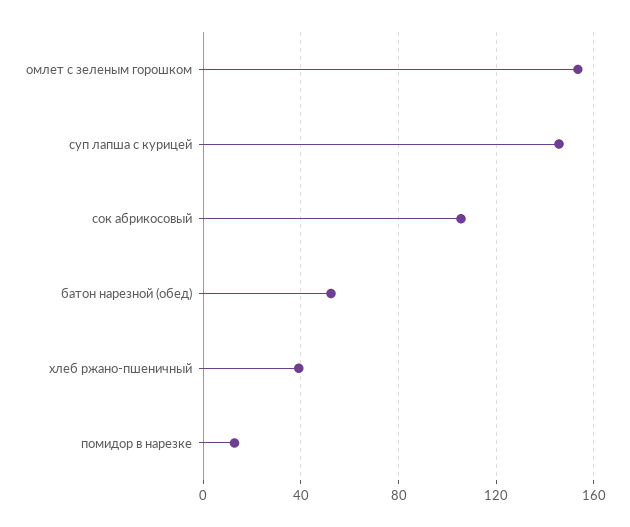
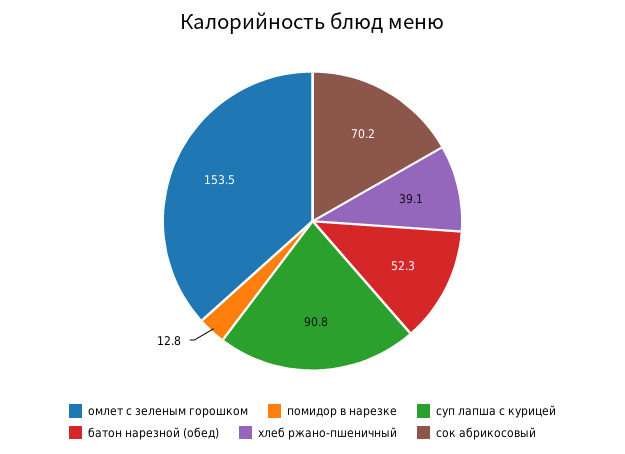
  {
    "омлет с зеленым горошком": 153.5,
-   "суп лапша с курицей": 145,
+   "суп лапша с курицей": 90.8,
-   "сок абрикосовый": 105,
+   "сок абрикосовый": 70.2,
    "батон нарезной (обед)": 52.3,
    "хлеб ржано-пшеничный": 39.1,
    "помидор в нарезке": 12.8
  }

